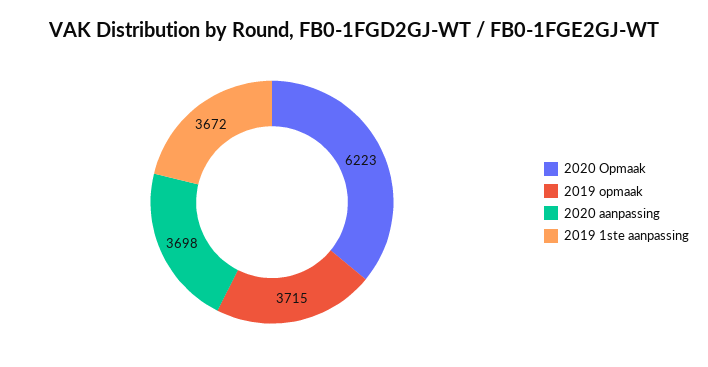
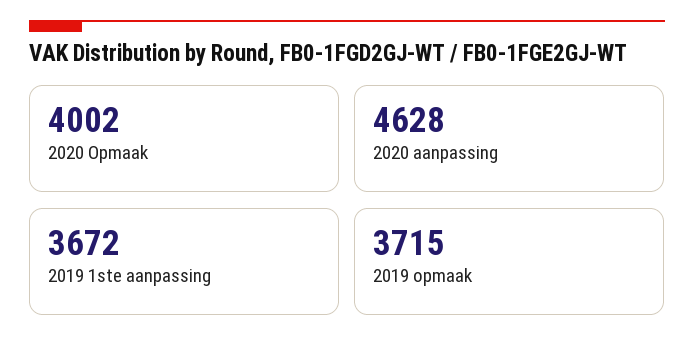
  {
-   "2020 Opmaak": 6223,
+   "2020 Opmaak": 4002,
    "2019 opmaak": 3715,
-   "2020 aanpassing": 3698,
+   "2020 aanpassing": 4628,
    "2019 1ste aanpassing": 3672
  }

